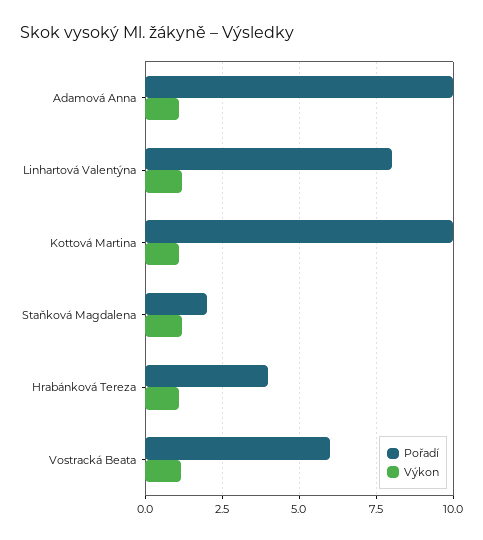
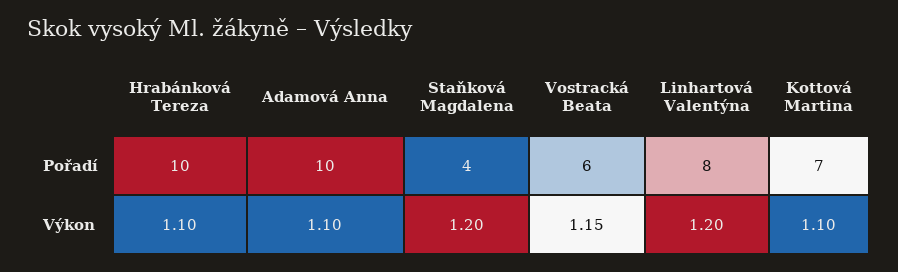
  {
    "Pořadí": {
      "Adamová Anna": 10,
      "Linhartová Valentýna": 8,
-     "Kottová Martina": 10,
+     "Kottová Martina": 7,
-     "Staňková Magdalena": 2,
+     "Staňková Magdalena": 4,
-     "Hrabánková Tereza": 4,
+     "Hrabánková Tereza": 10,
      "Vostracká Beata": 6
    },
    "Výkon": {
      "Adamová Anna": 1.1,
      "Linhartová Valentýna": 1.2,
      "Kottová Martina": 1.1,
      "Staňková Magdalena": 1.2,
      "Hrabánková Tereza": 1.1,
      "Vostracká Beata": 1.15
    }
  }

